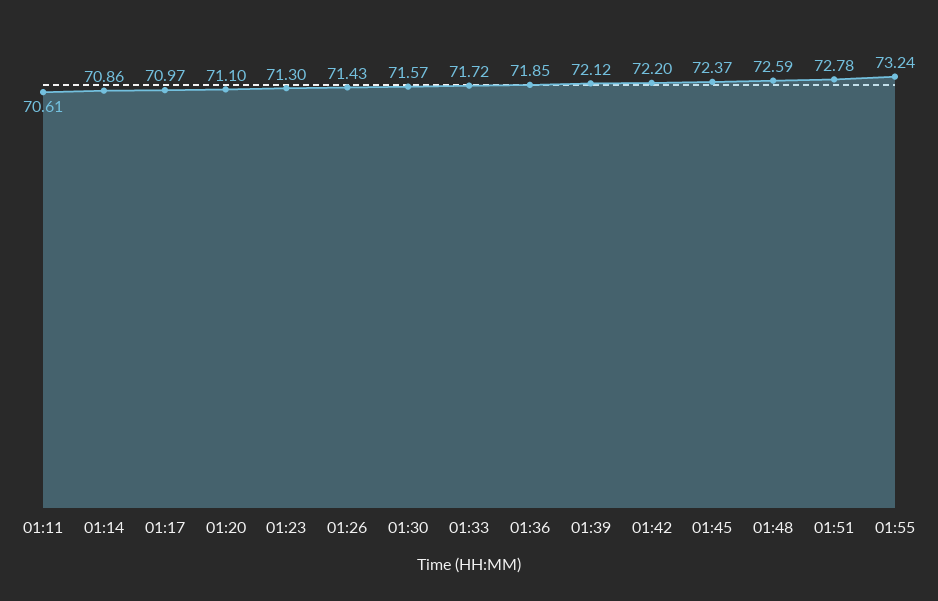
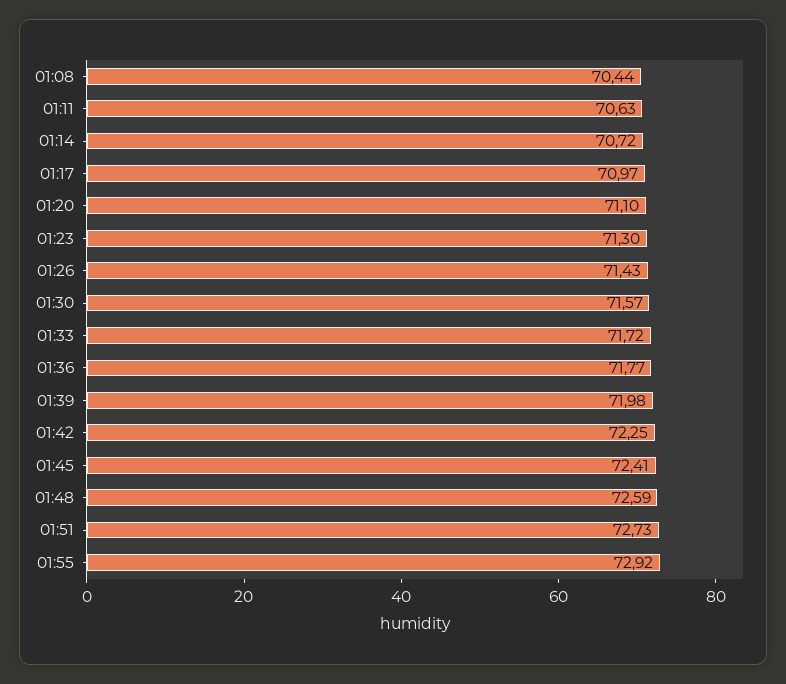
  {
-   "01:11": 70.61,
+   "01:11": 70.63,
-   "01:14": 70.86,
+   "01:14": 70.72,
    "01:17": 70.97,
    "01:20": 71.1,
    "01:23": 71.3,
    "01:26": 71.43,
    "01:30": 71.57,
    "01:33": 71.72,
-   "01:36": 71.85,
+   "01:36": 71.77,
-   "01:39": 72.12,
+   "01:39": 71.98,
-   "01:42": 72.2,
+   "01:42": 72.25,
-   "01:45": 72.37,
+   "01:45": 72.41,
    "01:48": 72.59,
-   "01:51": 72.78,
+   "01:51": 72.73,
-   "01:55": 73.24
+   "01:55": 72.92,
+   "01:08": 70.44
  }

